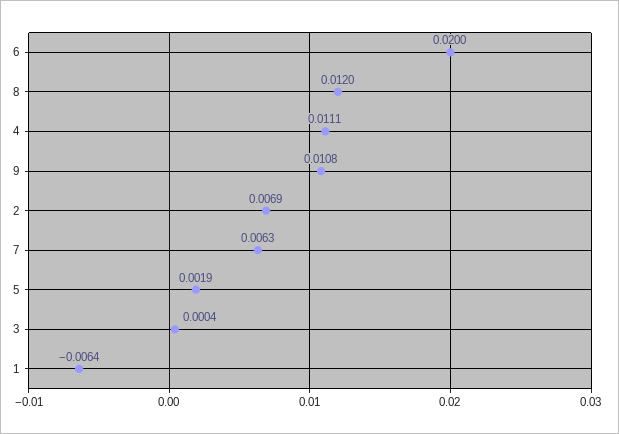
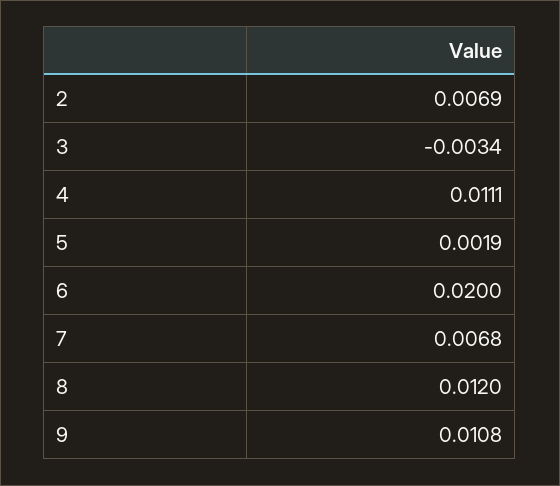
  {
    "6": 0.02,
    "8": 0.012,
    "4": 0.0111,
    "9": 0.0108,
    "2": 0.0069,
-   "7": 0.0063,
+   "7": 0.0068,
    "5": 0.0019,
-   "3": 0.0004,
+   "3": -0.0034
-   "1": -0.0064
  }

